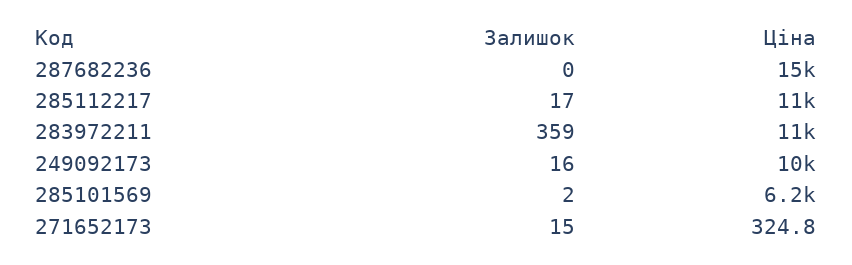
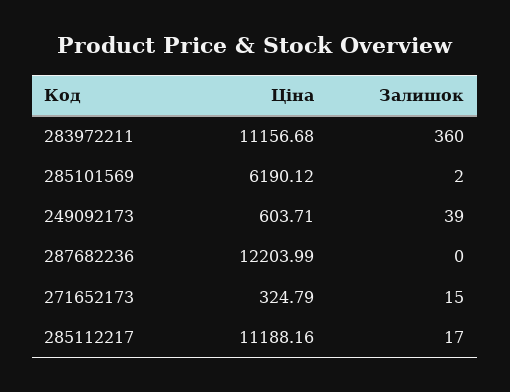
  {
    "Залишок": {
      "287682236": 0,
      "285112217": 17,
-     "283972211": 359,
+     "283972211": 360,
-     "249092173": 16,
+     "249092173": 39,
      "285101569": 2,
      "271652173": 15
    },
    "Ціна": {
-     "287682236": 15000,
+     "287682236": 12203.99,
      "285112217": 11188.16,
      "283972211": 11156.68,
-     "249092173": 10000,
+     "249092173": 603.71,
      "285101569": 6190.12,
      "271652173": 324.79
    }
  }

